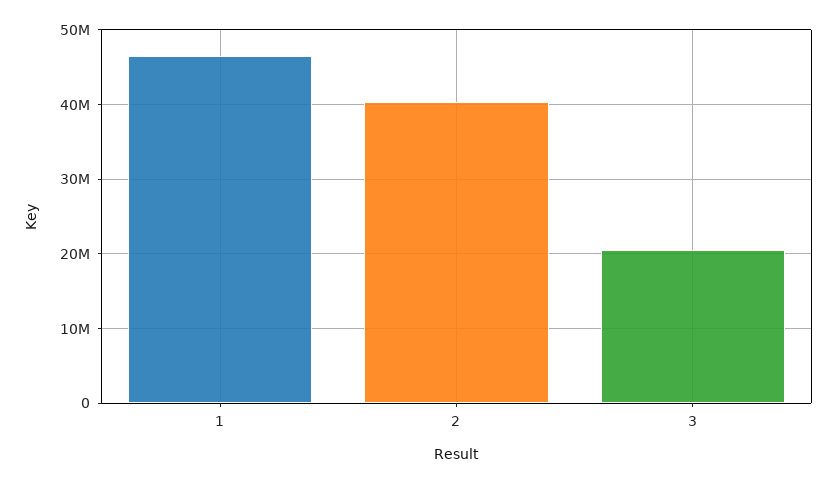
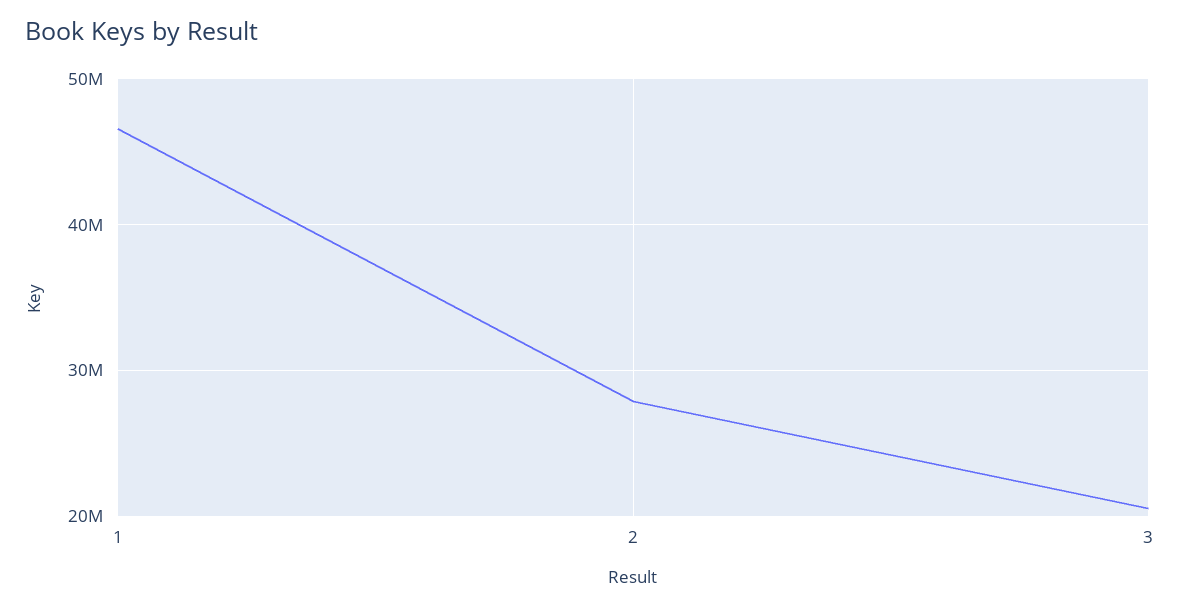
  {
    "1": 47000000,
-   "2": 40000000,
+   "2": 28000000,
    "3": 21000000
  }

